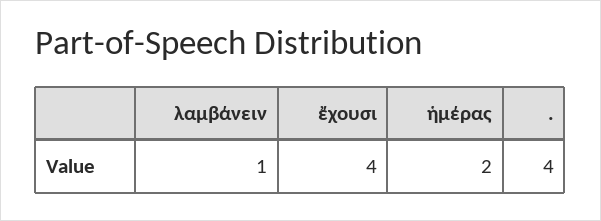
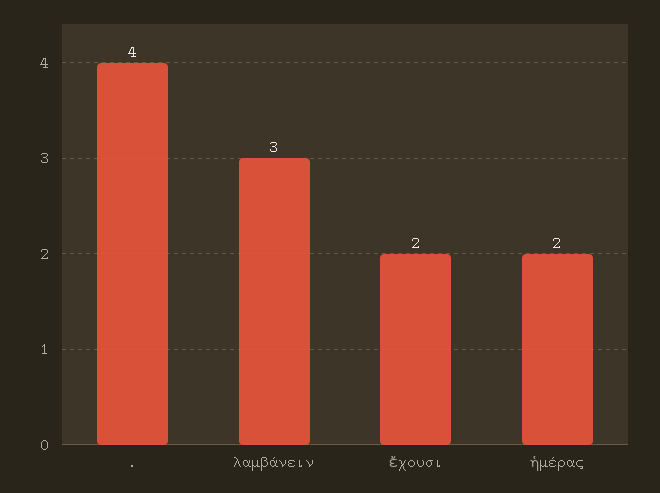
  {
-   "λαμβάνειν": 1,
+   "λαμβάνειν": 3,
-   "ἔχουσι": 4,
+   "ἔχουσι": 2,
    "ἡμέρας": 2,
    ".": 4
  }

